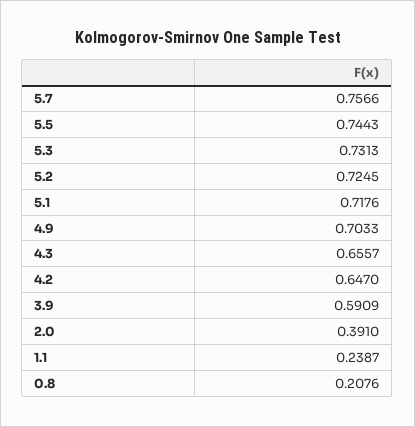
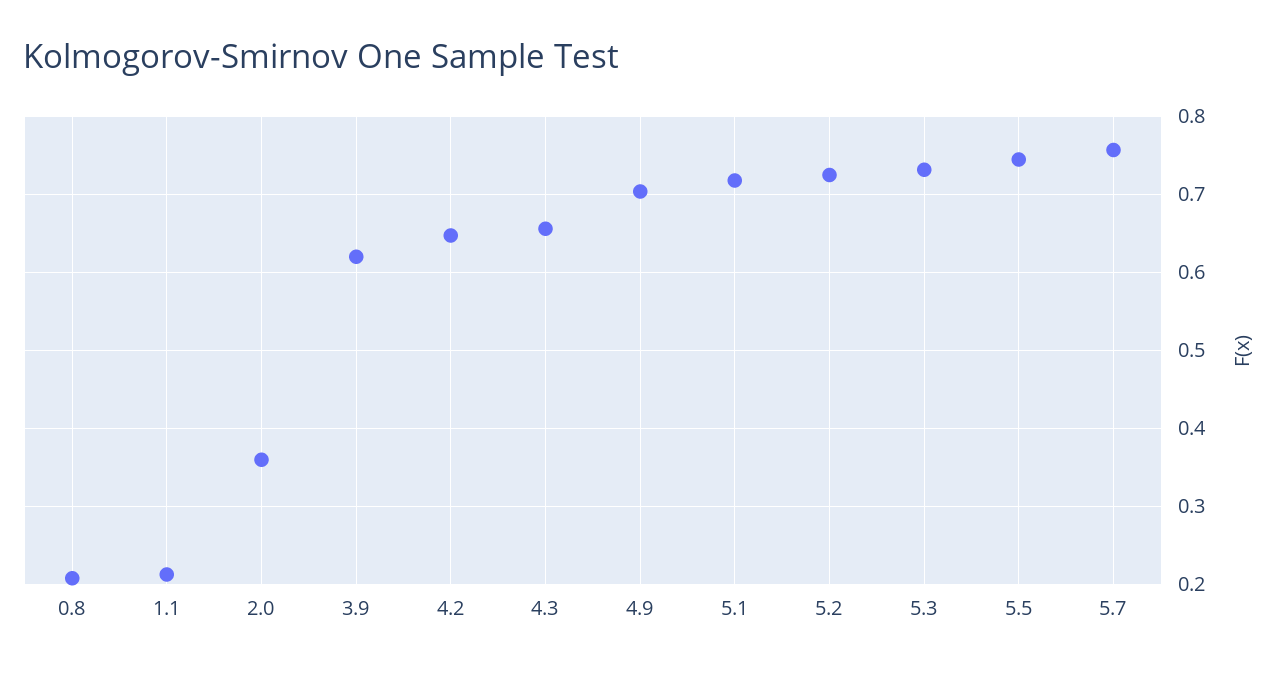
  {
    "5.7": 0.7566,
    "5.5": 0.7443,
    "5.3": 0.7313,
    "5.2": 0.7245,
    "5.1": 0.7176,
    "4.9": 0.7033,
    "4.3": 0.6557,
    "4.2": 0.647,
-   "3.9": 0.5909,
+   "3.9": 0.62,
-   "2.0": 0.391,
+   "2.0": 0.36,
-   "1.1": 0.2387,
+   "1.1": 0.21,
    "0.8": 0.2076
  }

